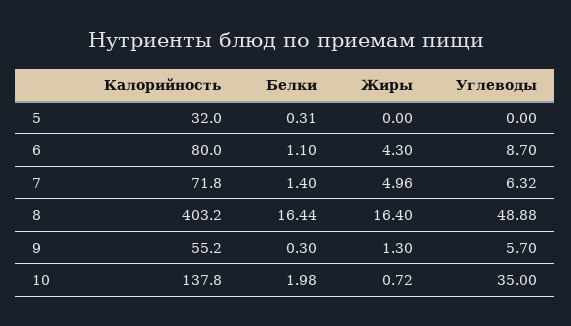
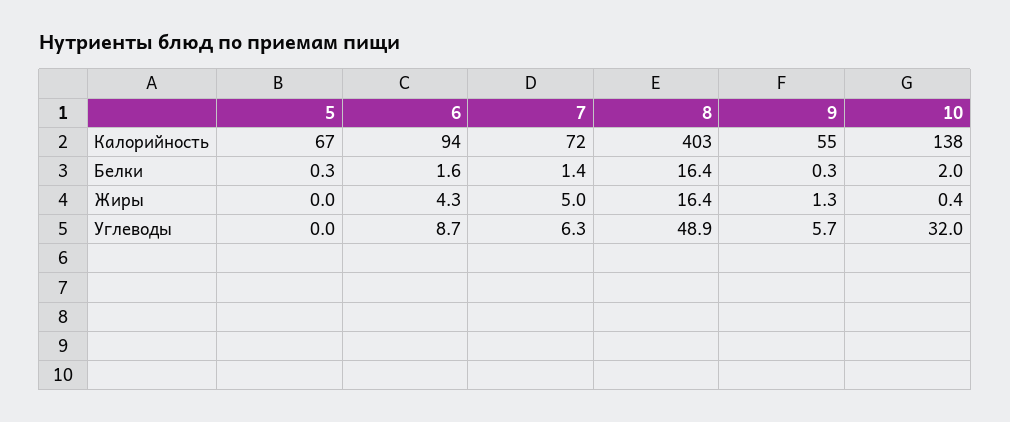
  {
    "Калорийность": {
-     "5": 32,
+     "5": 67,
-     "6": 80,
+     "6": 94,
      "7": 71.8,
      "8": 403.2,
      "9": 55.2,
      "10": 137.8
    },
    "Белки": {
      "5": 0.31,
-     "6": 1.1,
+     "6": 1.6,
      "7": 1.4,
      "8": 16.44,
      "9": 0.3,
      "10": 1.98
    },
    "Жиры": {
      "5": 0,
      "6": 4.3,
      "7": 4.96,
      "8": 16.4,
      "9": 1.3,
-     "10": 0.72
+     "10": 0.4
    },
    "Углеводы": {
      "5": 0,
      "6": 8.7,
      "7": 6.32,
      "8": 48.88,
      "9": 5.7,
-     "10": 35
+     "10": 32
    }
  }

